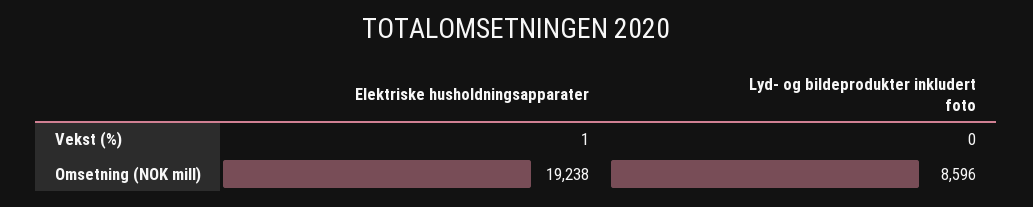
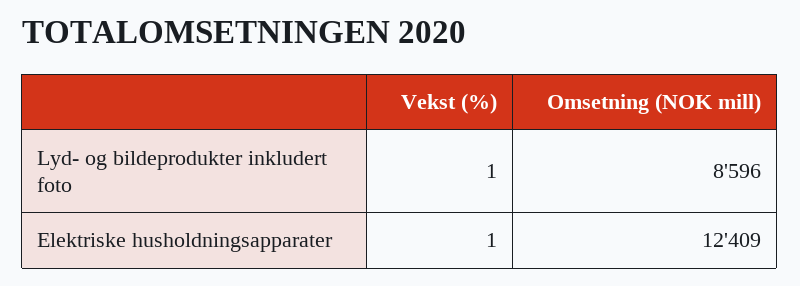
  {
    "Elektriske husholdningsapparater": {
      "Vekst (%)": 1,
-     "Omsetning (NOK mill)": 19238
+     "Omsetning (NOK mill)": 12409
    },
    "Lyd- og bildeprodukter inkludert foto": {
-     "Vekst (%)": 0,
+     "Vekst (%)": 1,
      "Omsetning (NOK mill)": 8596
    }
  }

